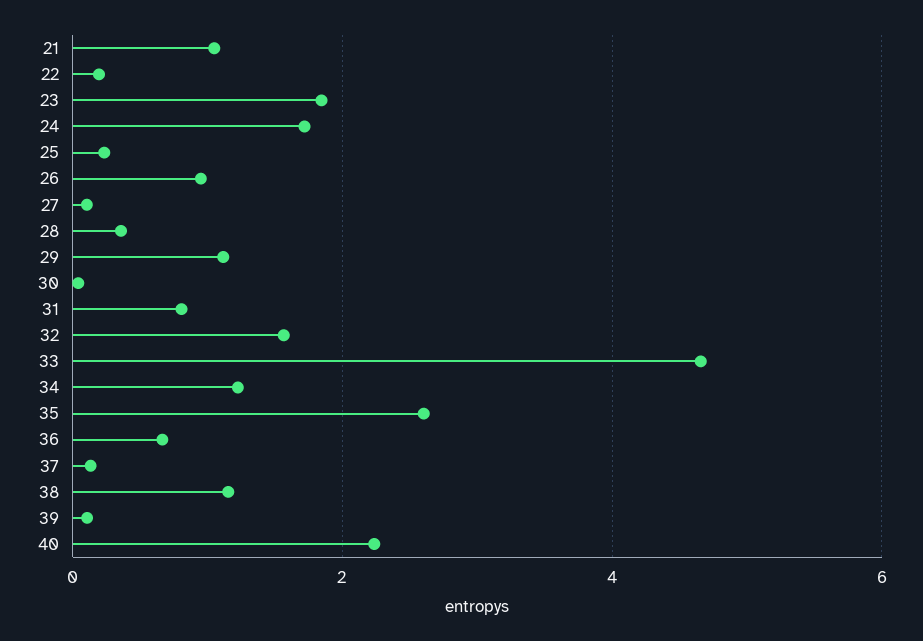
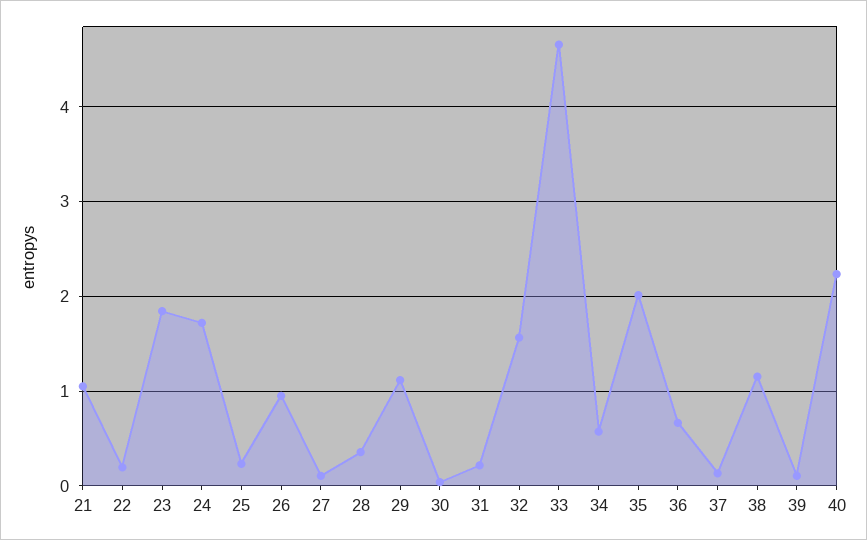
  {
    "21": 1,
    "22": 0.2,
    "23": 1.8,
    "24": 1.7,
    "25": 0.2,
    "26": 1,
    "27": 0.1,
    "28": 0.4,
    "29": 1.1,
    "30": 0,
-   "31": 0.8,
+   "31": 0.2,
    "32": 1.6,
    "33": 4.7,
-   "34": 1.2,
+   "34": 0.6,
-   "35": 2.6,
+   "35": 2,
    "36": 0.7,
    "37": 0.1,
    "38": 1.2,
    "39": 0.1,
    "40": 2.2
  }

